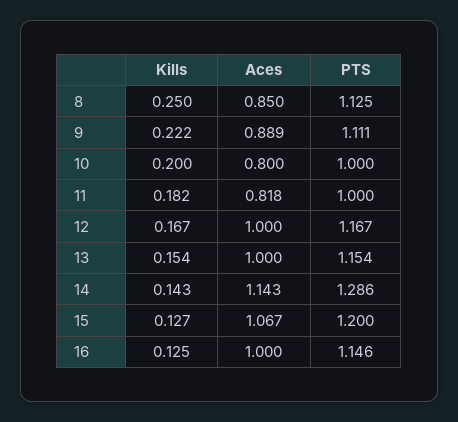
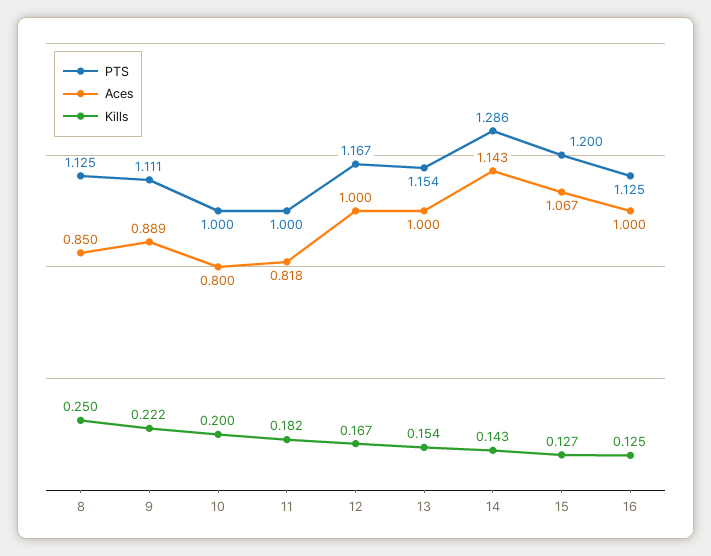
  {
    "Kills": {
      "8": 0.25,
      "9": 0.222,
      "10": 0.2,
      "11": 0.182,
      "12": 0.167,
      "13": 0.154,
      "14": 0.143,
      "15": 0.127,
      "16": 0.125
    },
    "Aces": {
      "8": 0.85,
      "9": 0.889,
      "10": 0.8,
      "11": 0.818,
      "12": 1,
      "13": 1,
      "14": 1.143,
      "15": 1.067,
      "16": 1
    },
    "PTS": {
      "8": 1.125,
      "9": 1.111,
      "10": 1,
      "11": 1,
      "12": 1.167,
      "13": 1.154,
      "14": 1.286,
      "15": 1.2,
-     "16": 1.146
+     "16": 1.125
    }
  }

